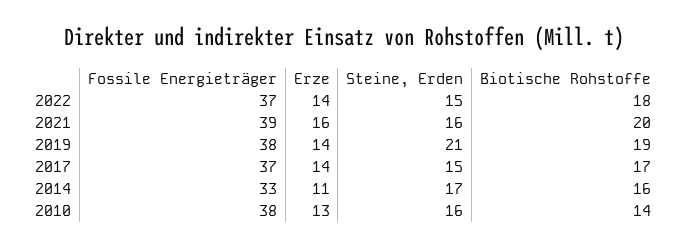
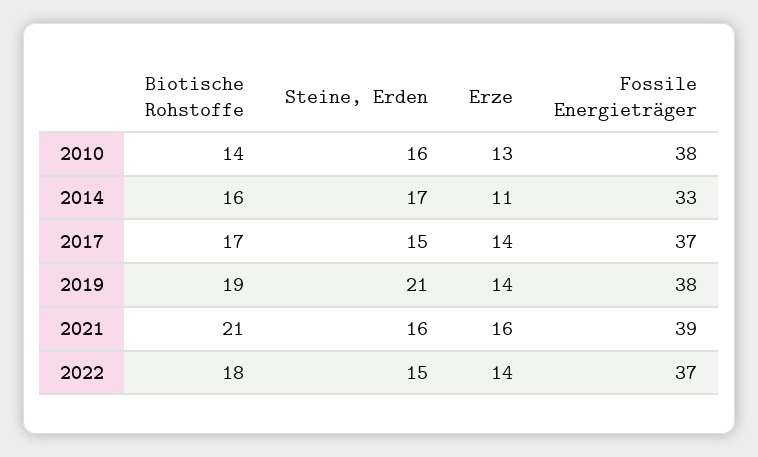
  {
    "Fossile Energieträger": {
      "2022": 37,
      "2021": 39,
      "2019": 38,
      "2017": 37,
      "2014": 33,
      "2010": 38
    },
    "Erze": {
      "2022": 14,
      "2021": 16,
      "2019": 14,
      "2017": 14,
      "2014": 11,
      "2010": 13
    },
    "Steine, Erden": {
      "2022": 15,
      "2021": 16,
      "2019": 21,
      "2017": 15,
      "2014": 17,
      "2010": 16
    },
    "Biotische Rohstoffe": {
      "2022": 18,
-     "2021": 20,
+     "2021": 21,
      "2019": 19,
      "2017": 17,
      "2014": 16,
      "2010": 14
    }
  }

